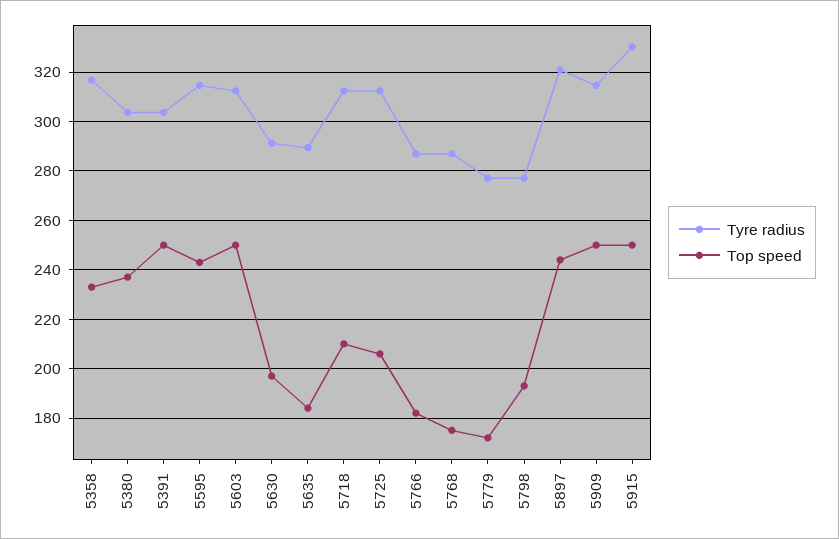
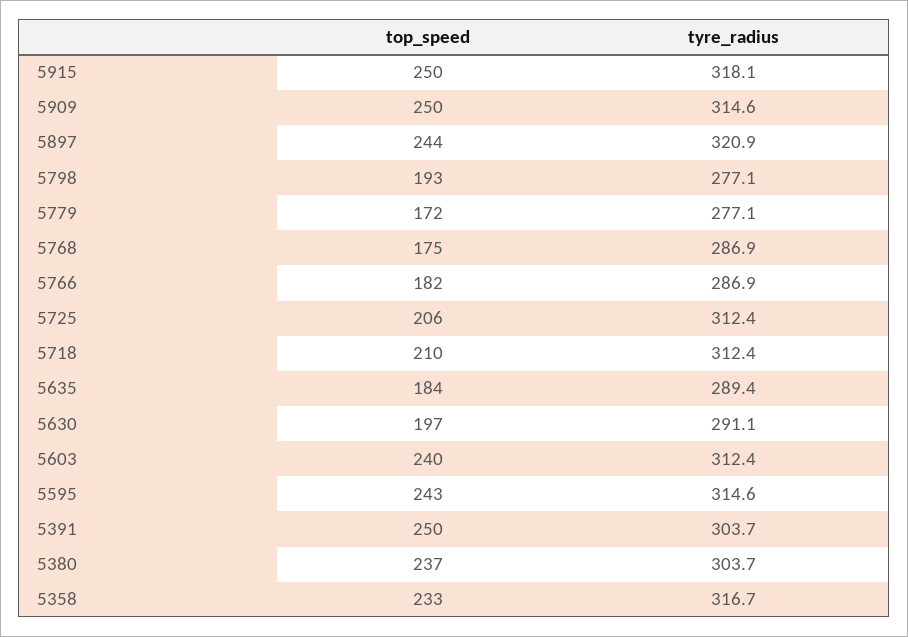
  {
    "Tyre radius": {
      "5358": 316.7,
      "5380": 303.7,
      "5391": 303.7,
      "5595": 314.6,
      "5603": 312.4,
      "5630": 291.1,
      "5635": 289.4,
      "5718": 312.4,
      "5725": 312.4,
      "5766": 286.9,
      "5768": 286.9,
      "5779": 277.1,
      "5798": 277.1,
      "5897": 320.9,
      "5909": 314.6,
-     "5915": 330
+     "5915": 318.1
    },
    "Top speed": {
      "5358": 233,
      "5380": 237,
      "5391": 250,
      "5595": 243,
-     "5603": 250,
+     "5603": 240,
      "5630": 197,
      "5635": 184,
      "5718": 210,
      "5725": 206,
      "5766": 182,
      "5768": 175,
      "5779": 172,
      "5798": 193,
      "5897": 244,
      "5909": 250,
      "5915": 250
    }
  }

